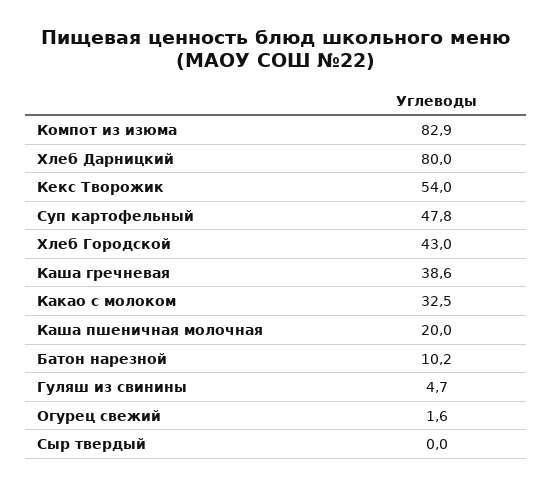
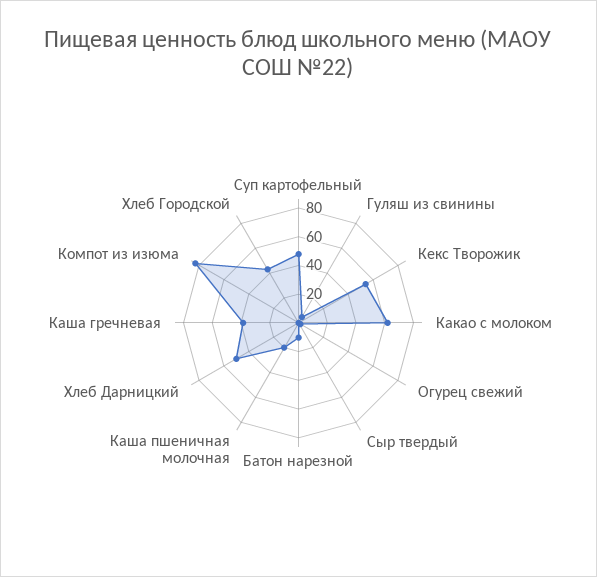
  {
    "Компот из изюма": 82.9,
-   "Хлеб Дарницкий": 80,
+   "Хлеб Дарницкий": 50,
    "Кекс Творожик": 54,
    "Суп картофельный": 47.8,
    "Хлеб Городской": 43,
    "Каша гречневая": 38.6,
-   "Какао с молоком": 32.5,
+   "Какао с молоком": 60,
    "Каша пшеничная молочная": 20,
    "Батон нарезной": 10.2,
    "Гуляш из свинины": 4.7,
    "Огурец свежий": 1.6,
    "Сыр твердый": 0
  }

